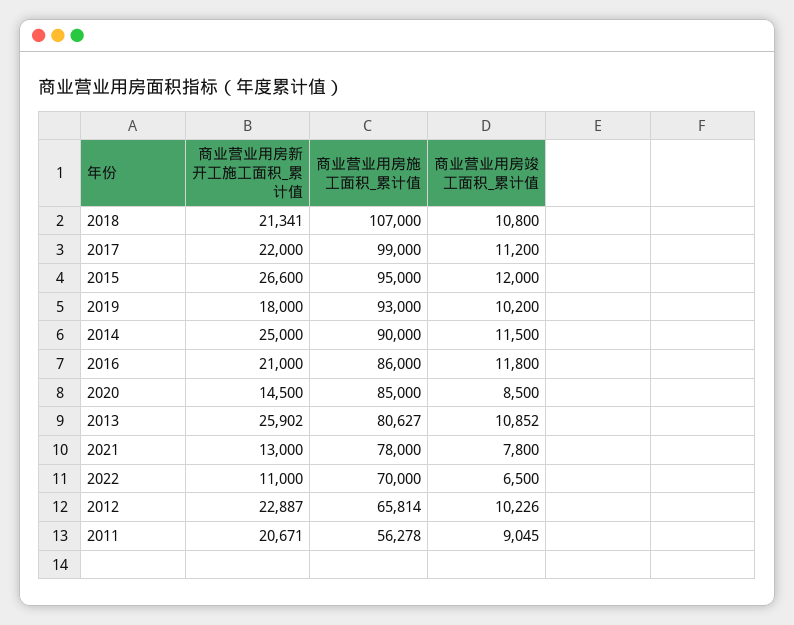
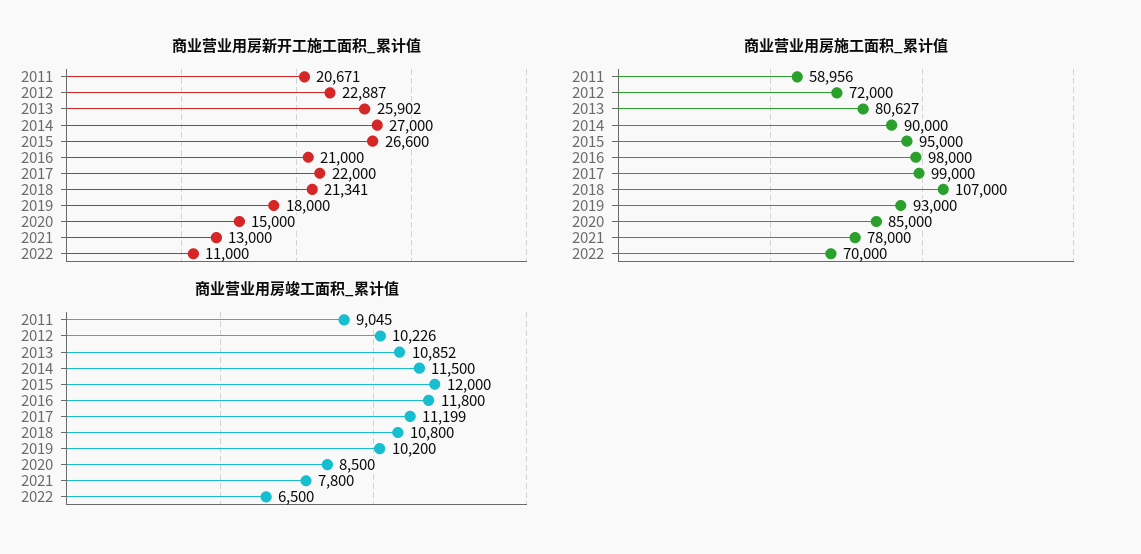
  {
    "商业营业用房新开工施工面积_累计值": {
      "2018": 21341,
      "2017": 22000,
      "2015": 26600,
      "2019": 18000,
-     "2014": 25000,
+     "2014": 27000,
      "2016": 21000,
-     "2020": 14500,
+     "2020": 15000,
      "2013": 25902,
      "2021": 13000,
      "2022": 11000,
      "2012": 22887,
      "2011": 20671
    },
    "商业营业用房施工面积_累计值": {
      "2018": 107000,
      "2017": 99000,
      "2015": 95000,
      "2019": 93000,
      "2014": 90000,
-     "2016": 86000,
+     "2016": 98000,
      "2020": 85000,
      "2013": 80627,
      "2021": 78000,
      "2022": 70000,
-     "2012": 65814,
+     "2012": 72000,
-     "2011": 56278
+     "2011": 58956
    },
    "商业营业用房竣工面积_累计值": {
      "2018": 10800,
-     "2017": 11200,
+     "2017": 11199,
      "2015": 12000,
      "2019": 10200,
      "2014": 11500,
      "2016": 11800,
      "2020": 8500,
      "2013": 10852,
      "2021": 7800,
      "2022": 6500,
      "2012": 10226,
      "2011": 9045
    }
  }

